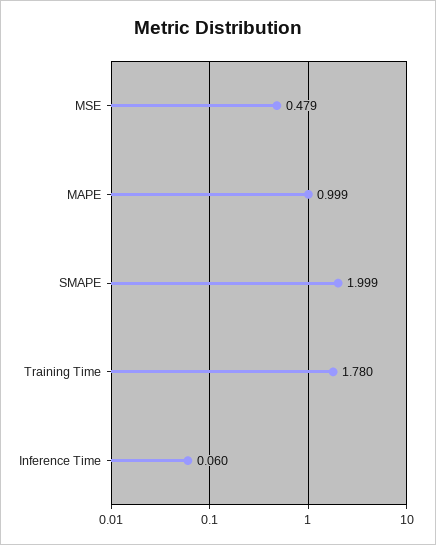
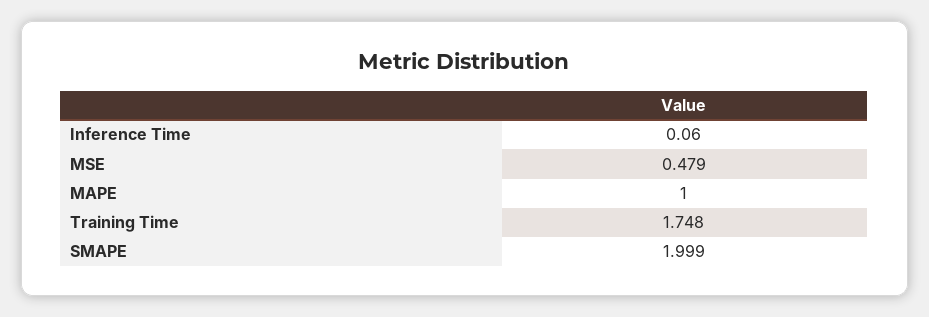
  {
    "MSE": 0.479,
-   "MAPE": 0.999,
+   "MAPE": 1,
    "SMAPE": 1.999,
-   "Training Time": 1.78,
+   "Training Time": 1.748,
    "Inference Time": 0.06
  }

